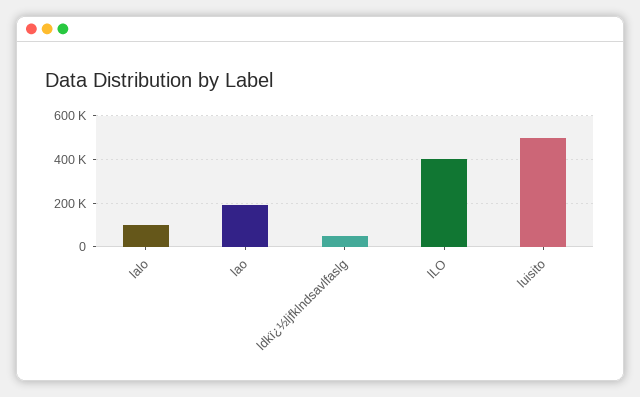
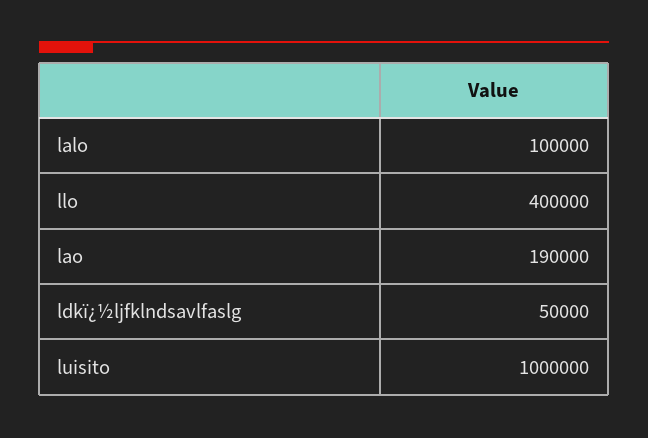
  {
    "lalo": 100000,
    "lao": 190000,
    "ldkï¿½ljfklndsavlfaslg": 50000,
    "lLO": 400000,
-   "luisito": 500000
+   "luisito": 1000000
  }

